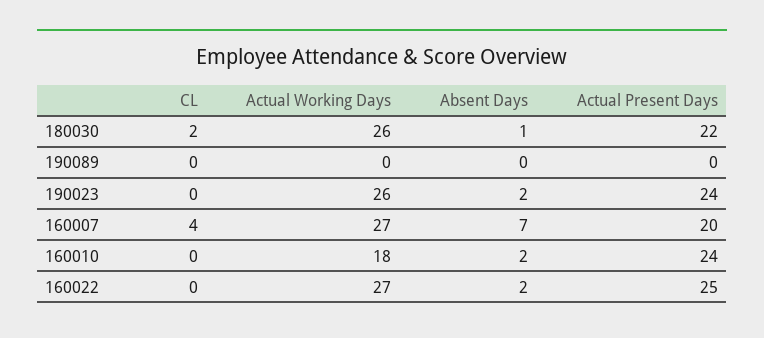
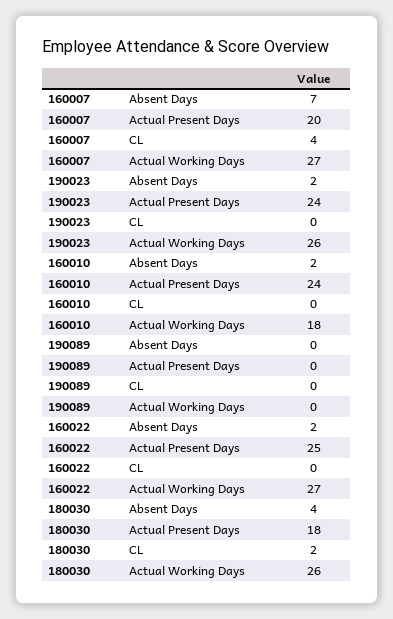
  {
    "CL": {
      "180030": 2,
      "190089": 0,
      "190023": 0,
      "160007": 4,
      "160010": 0,
      "160022": 0
    },
    "Actual Working Days": {
      "180030": 26,
      "190089": 0,
      "190023": 26,
      "160007": 27,
      "160010": 18,
      "160022": 27
    },
    "Absent Days": {
-     "180030": 1,
+     "180030": 4,
      "190089": 0,
      "190023": 2,
      "160007": 7,
      "160010": 2,
      "160022": 2
    },
    "Actual Present Days": {
-     "180030": 22,
+     "180030": 18,
      "190089": 0,
      "190023": 24,
      "160007": 20,
      "160010": 24,
      "160022": 25
    }
  }

